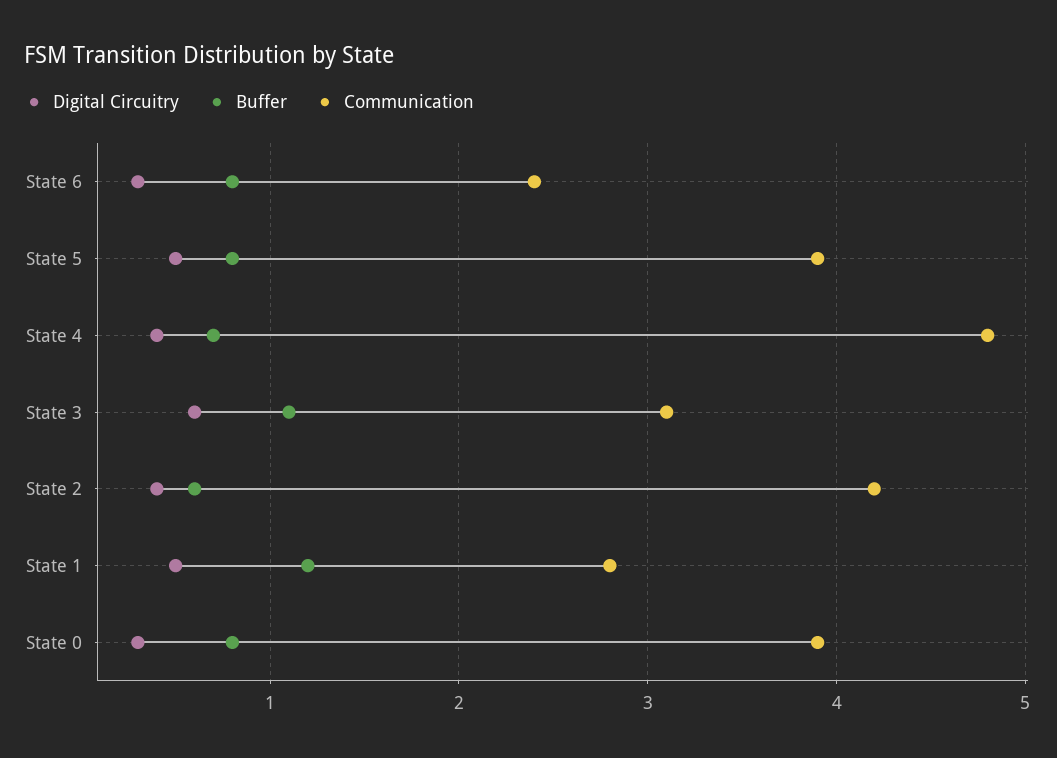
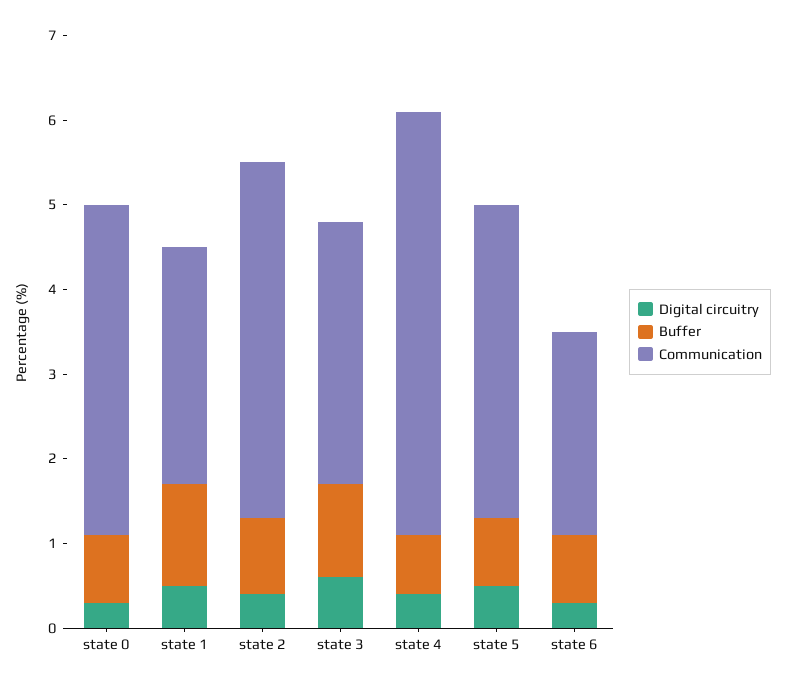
  {
    "Digital Circuitry": {
      "State 6": 0.3,
      "State 5": 0.5,
      "State 4": 0.4,
      "State 3": 0.6,
      "State 2": 0.4,
      "State 1": 0.5,
      "State 0": 0.3
    },
    "Buffer": {
      "State 6": 0.8,
      "State 5": 0.8,
      "State 4": 0.7,
      "State 3": 1.1,
-     "State 2": 0.6,
+     "State 2": 0.9,
      "State 1": 1.2,
      "State 0": 0.8
    },
    "Communication": {
      "State 6": 2.4,
-     "State 5": 3.9,
+     "State 5": 3.7,
-     "State 4": 4.8,
+     "State 4": 5,
      "State 3": 3.1,
      "State 2": 4.2,
      "State 1": 2.8,
      "State 0": 3.9
    }
  }

